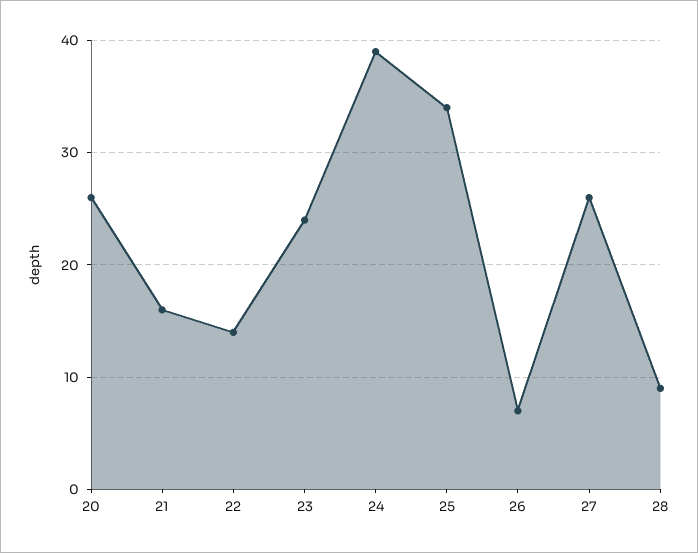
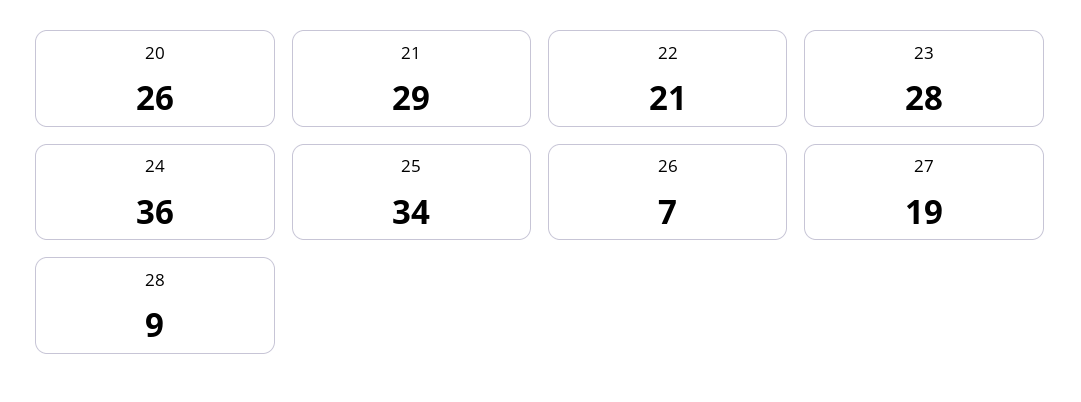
  {
    "20": 26,
-   "21": 16,
+   "21": 29,
-   "22": 14,
+   "22": 21,
-   "23": 24,
+   "23": 28,
-   "24": 39,
+   "24": 36,
    "25": 34,
    "26": 7,
-   "27": 26,
+   "27": 19,
    "28": 9
  }

